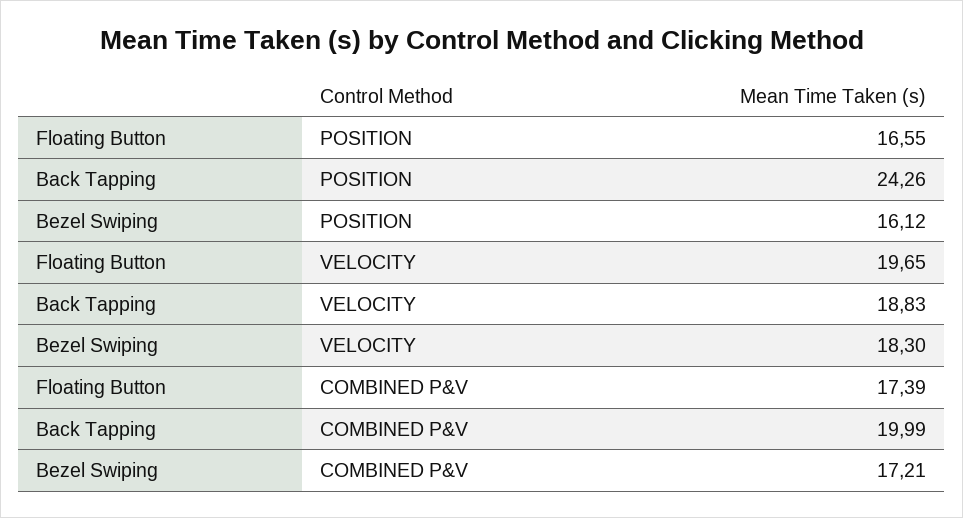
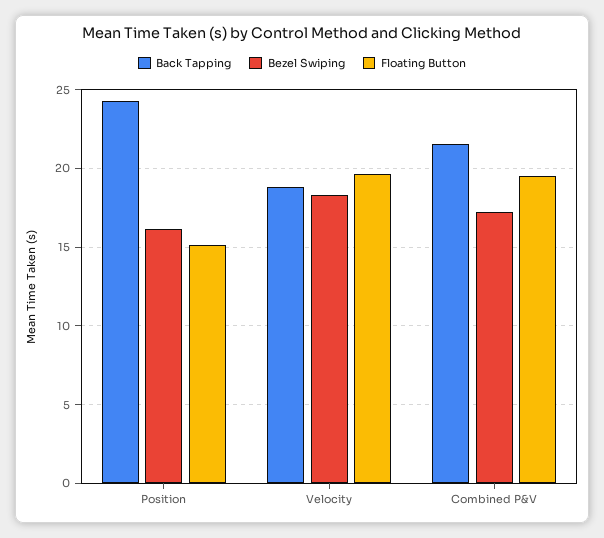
  {
    "Floating Button": {
-     "POSITION": 16.55,
+     "POSITION": 15,
      "VELOCITY": 19.65,
-     "COMBINED P&V": 17.39
+     "COMBINED P&V": 19.5
    },
    "Back Tapping": {
      "POSITION": 24.26,
      "VELOCITY": 18.83,
-     "COMBINED P&V": 19.99
+     "COMBINED P&V": 21.5
    },
    "Bezel Swiping": {
      "POSITION": 16.12,
      "VELOCITY": 18.3,
      "COMBINED P&V": 17.21
    }
  }

